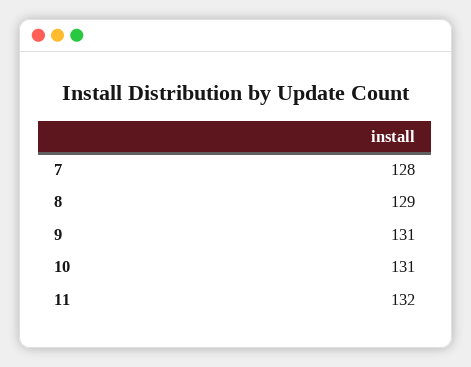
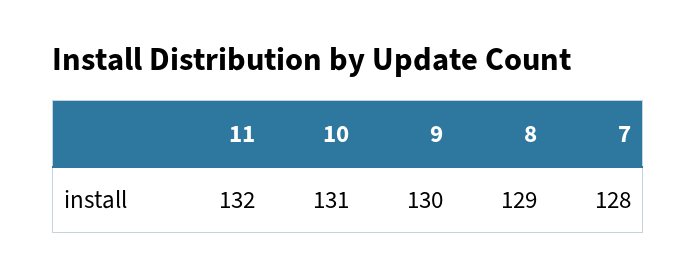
  {
    "7": 128,
    "8": 129,
-   "9": 131,
+   "9": 130,
    "10": 131,
    "11": 132
  }

